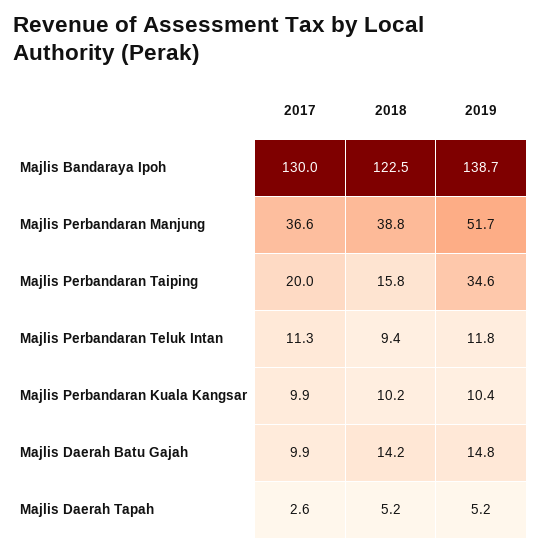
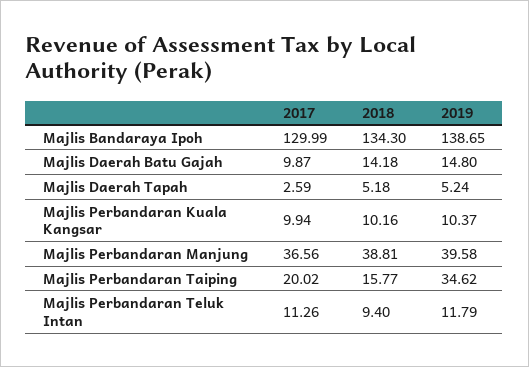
  {
    "2017": {
      "Majlis Bandaraya Ipoh": 129.99,
      "Majlis Perbandaran Manjung": 36.56,
      "Majlis Perbandaran Taiping": 20.02,
      "Majlis Perbandaran Teluk Intan": 11.26,
      "Majlis Perbandaran Kuala Kangsar": 9.94,
      "Majlis Daerah Batu Gajah": 9.87,
      "Majlis Daerah Tapah": 2.59
    },
    "2018": {
-     "Majlis Bandaraya Ipoh": 122.5,
+     "Majlis Bandaraya Ipoh": 134.3,
      "Majlis Perbandaran Manjung": 38.81,
      "Majlis Perbandaran Taiping": 15.77,
      "Majlis Perbandaran Teluk Intan": 9.4,
      "Majlis Perbandaran Kuala Kangsar": 10.16,
      "Majlis Daerah Batu Gajah": 14.18,
      "Majlis Daerah Tapah": 5.18
    },
    "2019": {
      "Majlis Bandaraya Ipoh": 138.65,
-     "Majlis Perbandaran Manjung": 51.7,
+     "Majlis Perbandaran Manjung": 39.58,
      "Majlis Perbandaran Taiping": 34.62,
      "Majlis Perbandaran Teluk Intan": 11.79,
      "Majlis Perbandaran Kuala Kangsar": 10.37,
      "Majlis Daerah Batu Gajah": 14.8,
      "Majlis Daerah Tapah": 5.24
    }
  }

